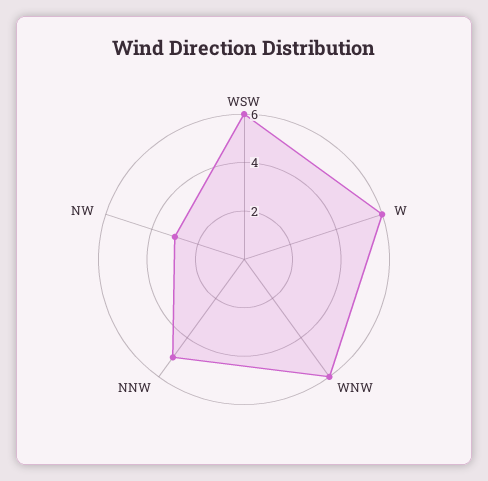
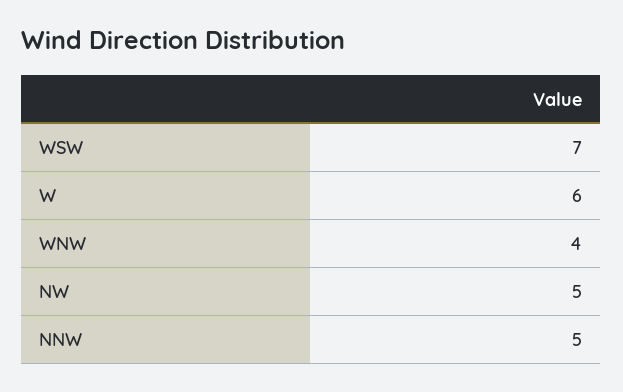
  {
-   "WSW": 6,
+   "WSW": 7,
    "W": 6,
-   "WNW": 6,
+   "WNW": 4,
    "NNW": 5,
-   "NW": 3
+   "NW": 5
  }

